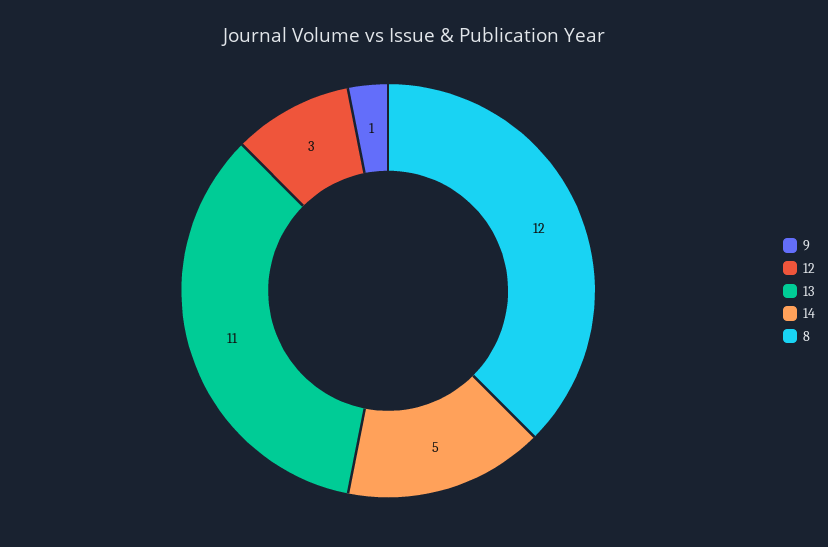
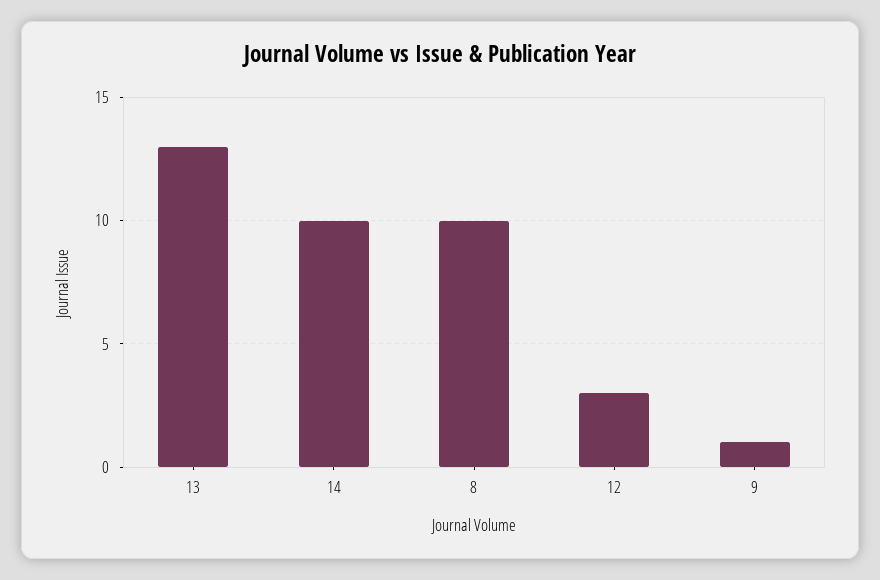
  {
    "9": 1,
    "12": 3,
-   "13": 11,
+   "13": 13,
-   "14": 5,
+   "14": 10,
-   "8": 12
+   "8": 10
  }

